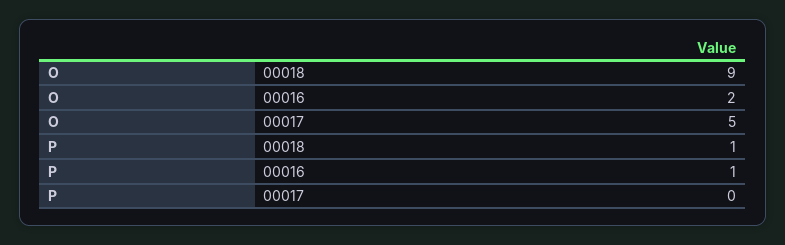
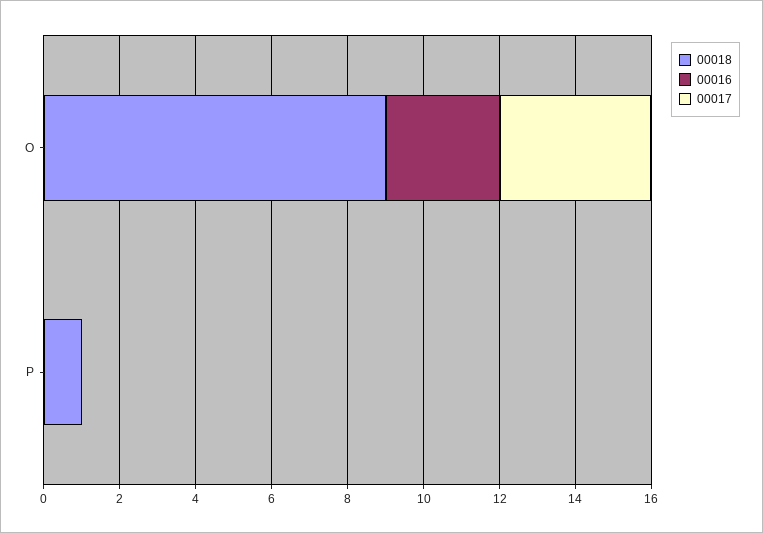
  {
    "00018": {
      "O": 9,
      "P": 1
    },
    "00016": {
-     "O": 2,
+     "O": 3,
-     "P": 1
+     "P": 0
    },
    "00017": {
-     "O": 5,
+     "O": 4,
      "P": 0
    }
  }

